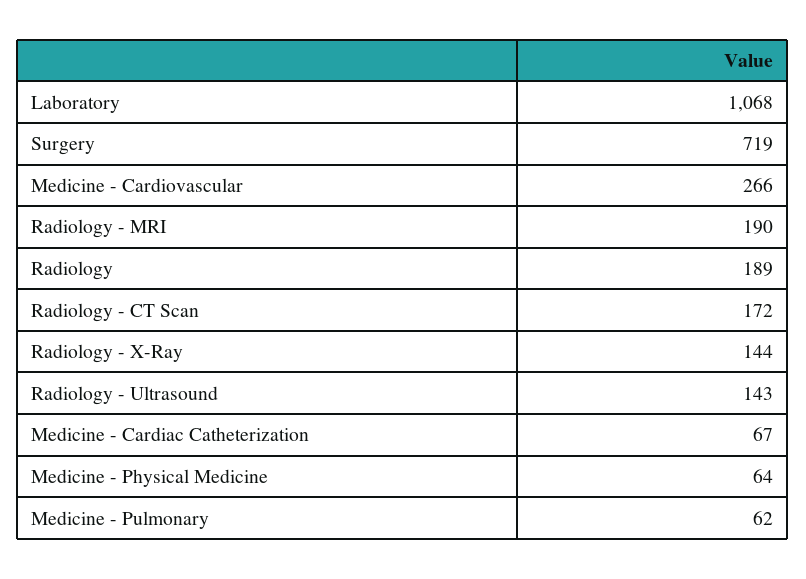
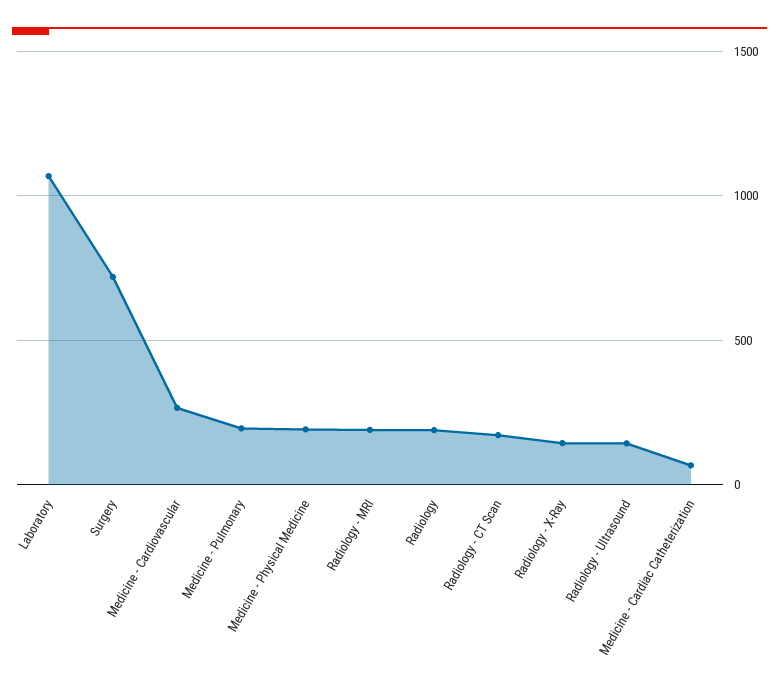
  {
    "Laboratory": 1068,
    "Surgery": 719,
    "Medicine - Cardiovascular": 266,
    "Radiology - MRI": 190,
    "Radiology": 189,
    "Radiology - CT Scan": 172,
    "Radiology - X-Ray": 144,
    "Radiology - Ultrasound": 143,
    "Medicine - Cardiac Catheterization": 67,
-   "Medicine - Physical Medicine": 64,
+   "Medicine - Physical Medicine": 200,
-   "Medicine - Pulmonary": 62
+   "Medicine - Pulmonary": 200
  }

